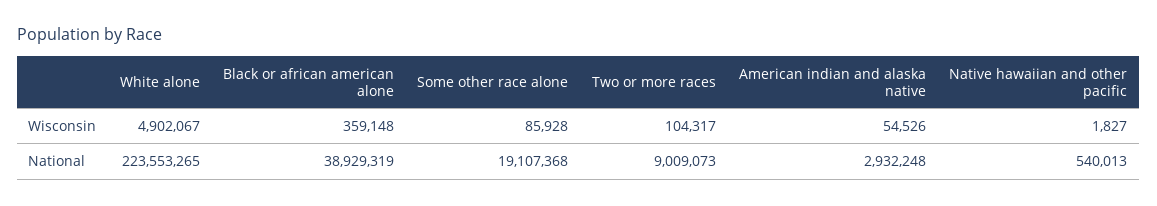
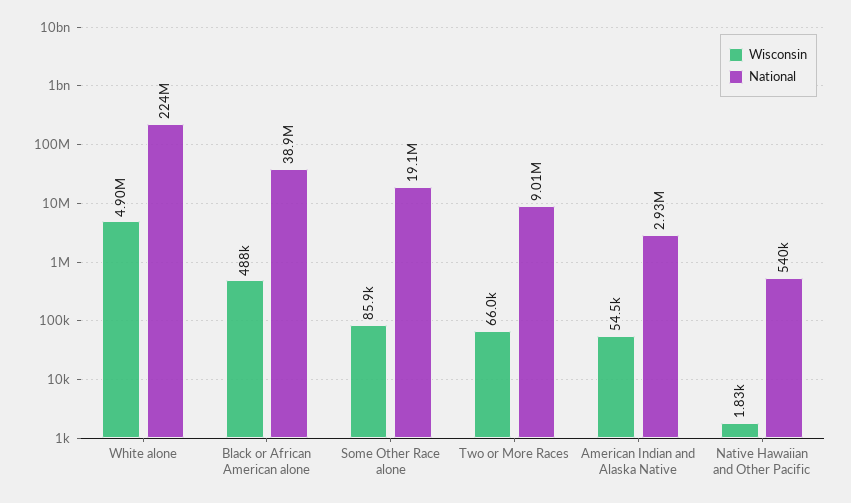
  {
    "Wisconsin": {
      "White alone": 4902067,
-     "Black or african american alone": 359148,
+     "Black or african american alone": 488000,
      "Some other race alone": 85928,
-     "Two or more races": 104317,
+     "Two or more races": 66000,
      "American indian and alaska native": 54526,
      "Native hawaiian and other pacific": 1827
    },
    "National": {
      "White alone": 223553265,
      "Black or african american alone": 38929319,
      "Some other race alone": 19107368,
      "Two or more races": 9009073,
      "American indian and alaska native": 2932248,
      "Native hawaiian and other pacific": 540013
    }
  }

